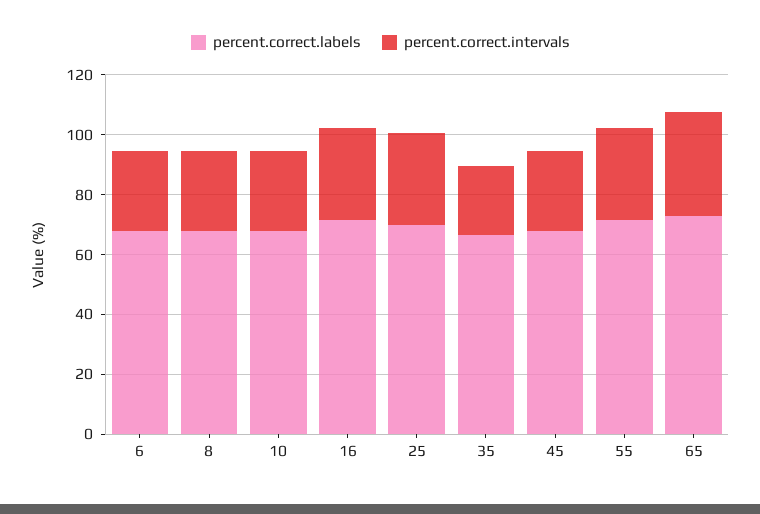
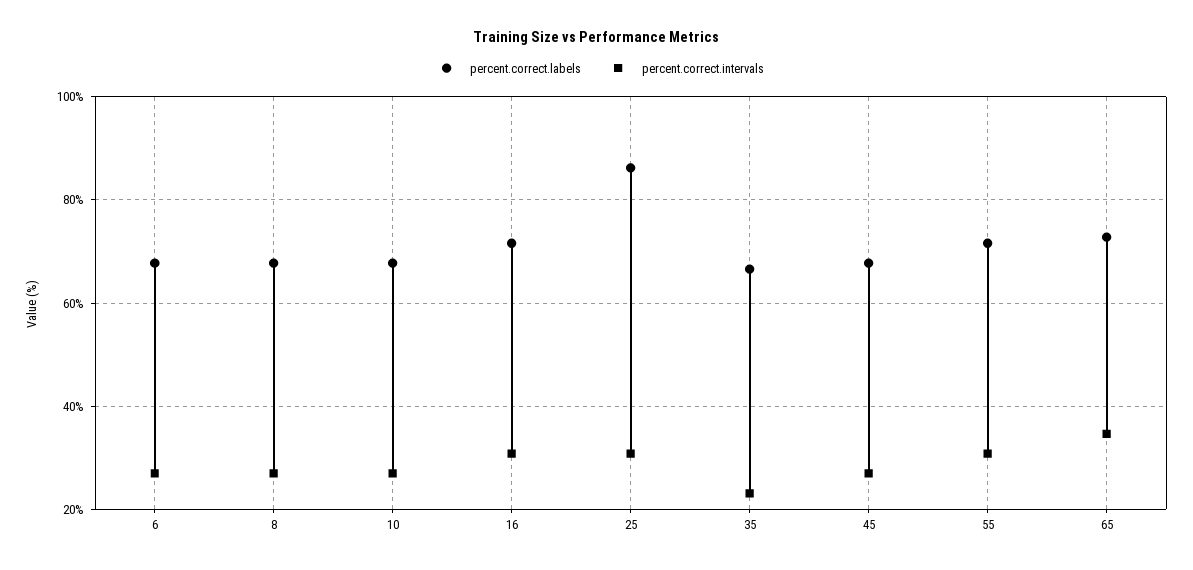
  {
    "percent.correct.labels": {
      "6": 68,
      "8": 68,
      "10": 68,
      "16": 72,
-     "25": 70,
+     "25": 86,
      "35": 66,
      "45": 68,
      "55": 72,
      "65": 72
    },
    "percent.correct.intervals": {
      "6": 26,
      "8": 26,
      "10": 26,
      "16": 30,
      "25": 30,
      "35": 24,
      "45": 26,
      "55": 30,
      "65": 34
    }
  }

